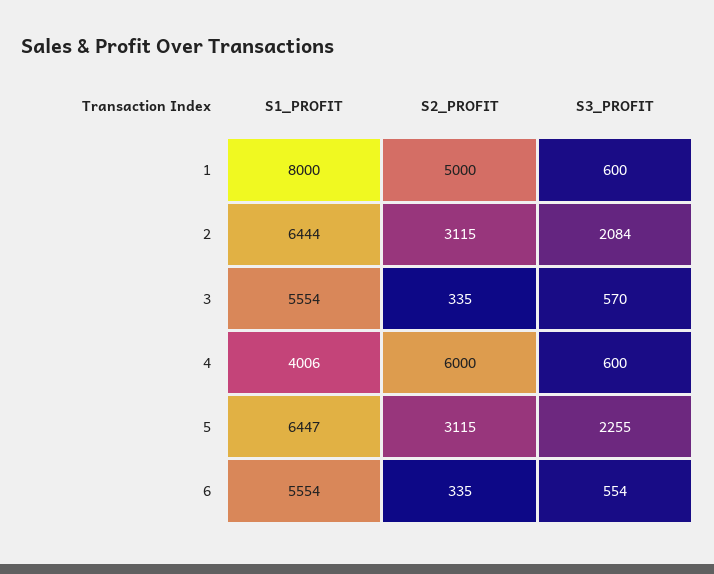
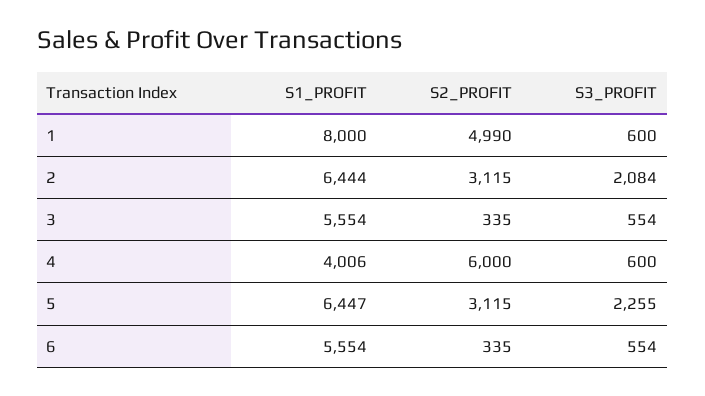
  {
    "S1_PROFIT": {
      "1": 8000,
      "2": 6444,
      "3": 5554,
      "4": 4006,
      "5": 6447,
      "6": 5554
    },
    "S2_PROFIT": {
-     "1": 5000,
+     "1": 4990,
      "2": 3115,
      "3": 335,
      "4": 6000,
      "5": 3115,
      "6": 335
    },
    "S3_PROFIT": {
      "1": 600,
      "2": 2084,
-     "3": 570,
+     "3": 554,
      "4": 600,
      "5": 2255,
      "6": 554
    }
  }

